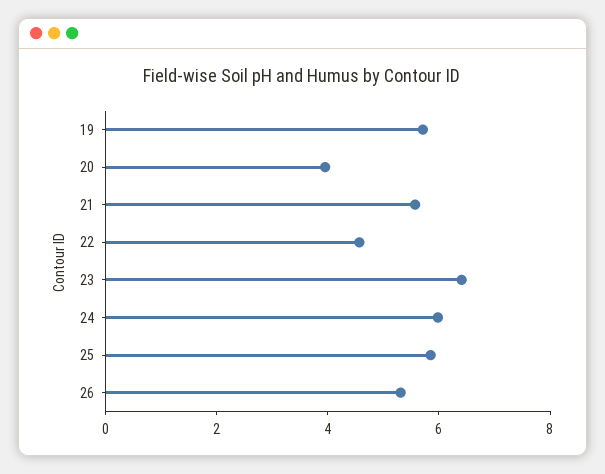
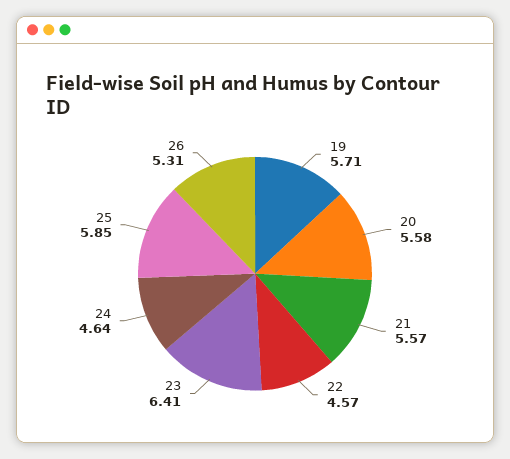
  {
    "19": 5.71,
-   "20": 4,
+   "20": 5.58,
    "21": 5.57,
    "22": 4.57,
    "23": 6.41,
-   "24": 6,
+   "24": 4.64,
    "25": 5.85,
    "26": 5.31
  }

